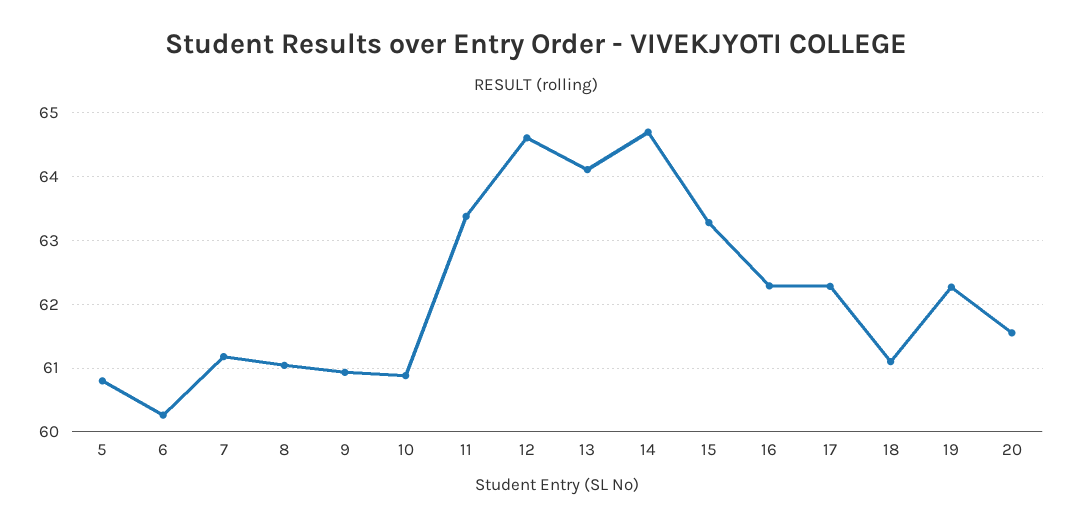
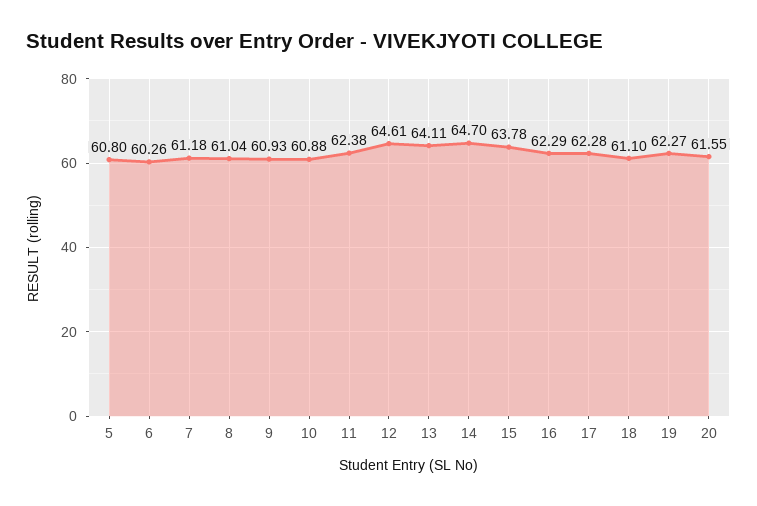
  {
    "5": 60.8,
    "6": 60.26,
    "7": 61.18,
    "8": 61.04,
    "9": 60.93,
    "10": 60.88,
-   "11": 63.4,
+   "11": 62.38,
    "12": 64.61,
    "13": 64.11,
    "14": 64.7,
-   "15": 63.3,
+   "15": 63.78,
    "16": 62.29,
    "17": 62.28,
    "18": 61.1,
    "19": 62.27,
    "20": 61.55
  }

